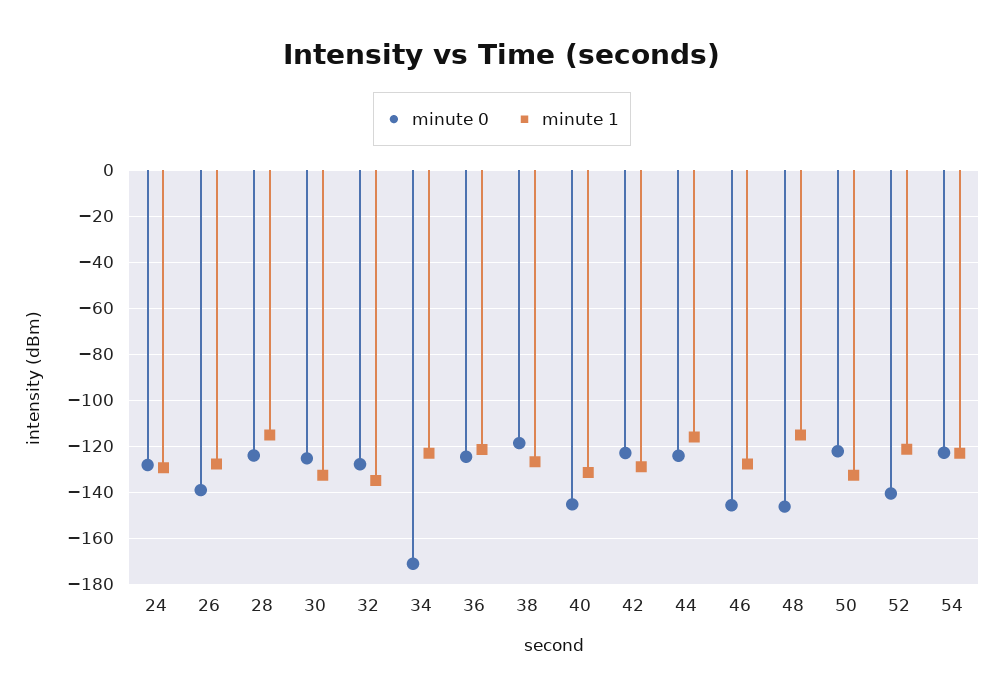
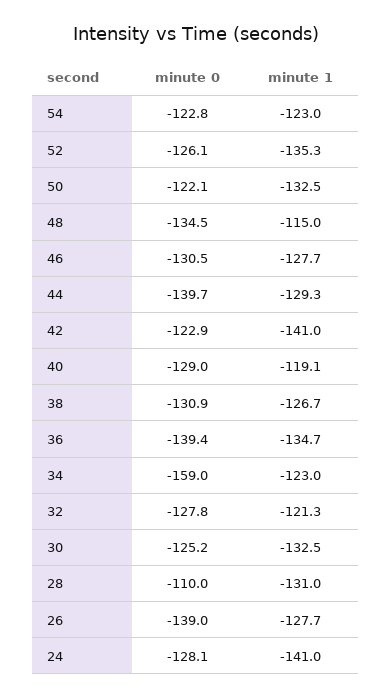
  {
    "minute 0": {
      "24": -128.1,
      "26": -139,
-     "28": -125,
+     "28": -110,
      "30": -125.2,
      "32": -127.8,
-     "34": -170,
+     "34": -159,
-     "36": -125,
+     "36": -139.4,
-     "38": -120,
+     "38": -130.9,
-     "40": -145,
+     "40": -129,
      "42": -122.9,
-     "44": -125,
+     "44": -139.7,
-     "46": -145,
+     "46": -130.5,
-     "48": -145,
+     "48": -134.5,
      "50": -122.1,
-     "52": -140,
+     "52": -126.1,
      "54": -122.8
    },
    "minute 1": {
-     "24": -130,
+     "24": -141,
      "26": -127.7,
-     "28": -115,
+     "28": -131,
      "30": -132.5,
-     "32": -135,
+     "32": -121.3,
      "34": -123,
-     "36": -120,
+     "36": -134.7,
      "38": -126.7,
-     "40": -130,
+     "40": -119.1,
-     "42": -130,
+     "42": -141,
-     "44": -115,
+     "44": -129.3,
      "46": -127.7,
      "48": -115,
      "50": -132.5,
-     "52": -120,
+     "52": -135.3,
      "54": -123
    }
  }

